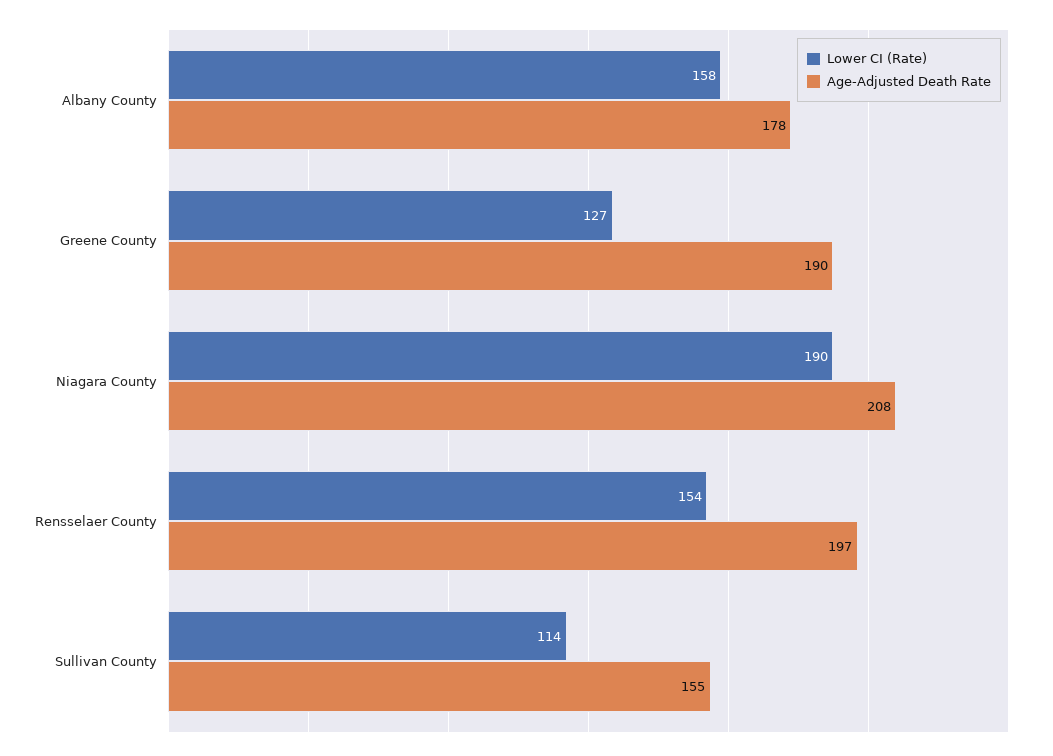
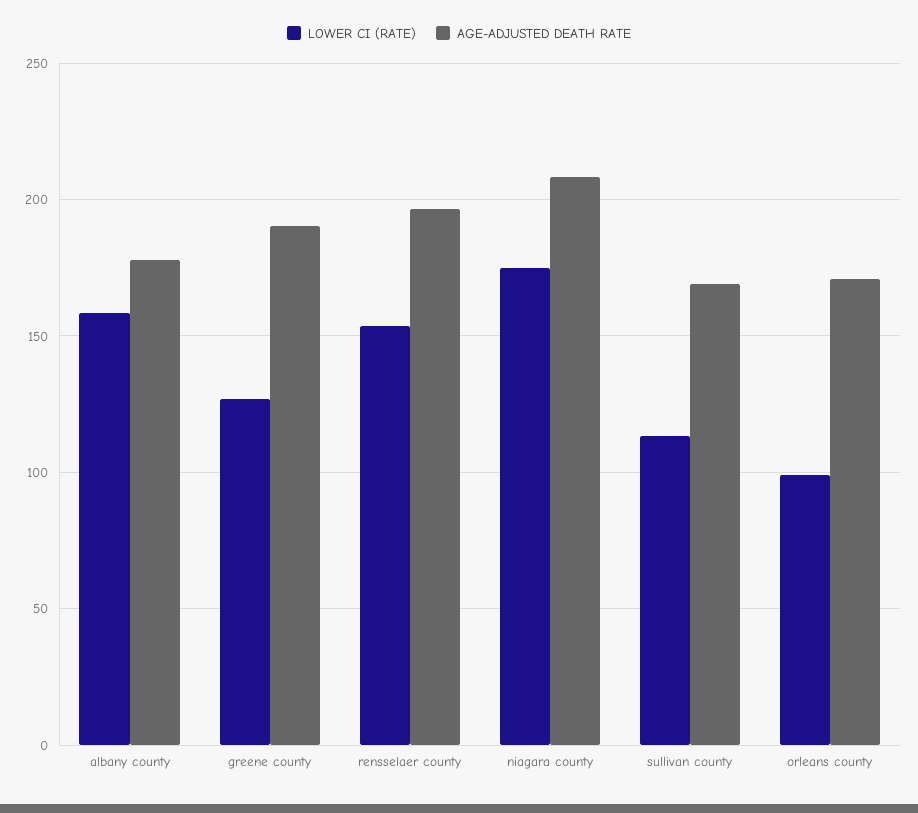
  {
    "Lower CI (Rate)": {
      "Albany County": 158,
      "Greene County": 127,
-     "Niagara County": 190,
+     "Niagara County": 175,
      "Rensselaer County": 154,
-     "Sullivan County": 114
+     "Sullivan County": 114,
+     "orleans county": 100
    },
    "Age-Adjusted Death Rate": {
      "Albany County": 178,
      "Greene County": 190,
      "Niagara County": 208,
      "Rensselaer County": 197,
-     "Sullivan County": 155
+     "Sullivan County": 170,
+     "orleans county": 170
    }
  }

